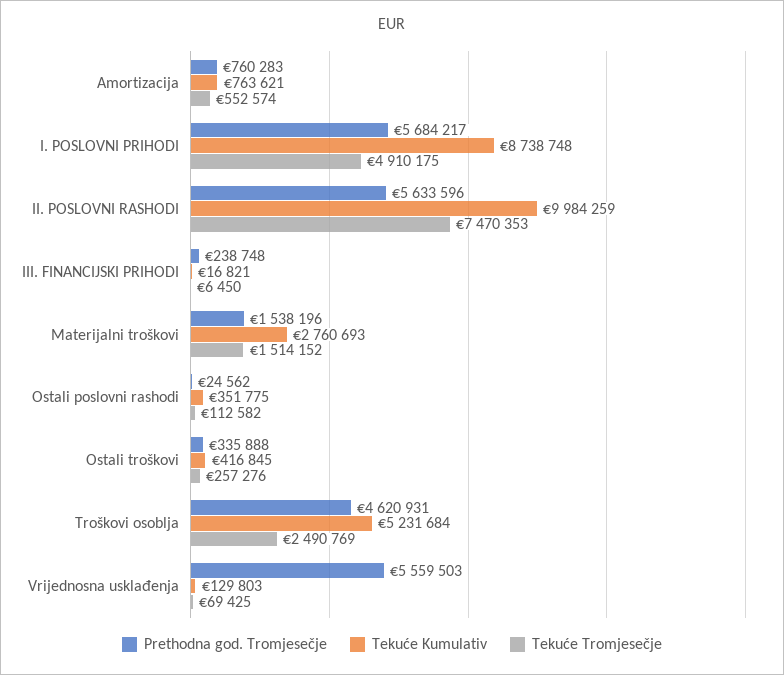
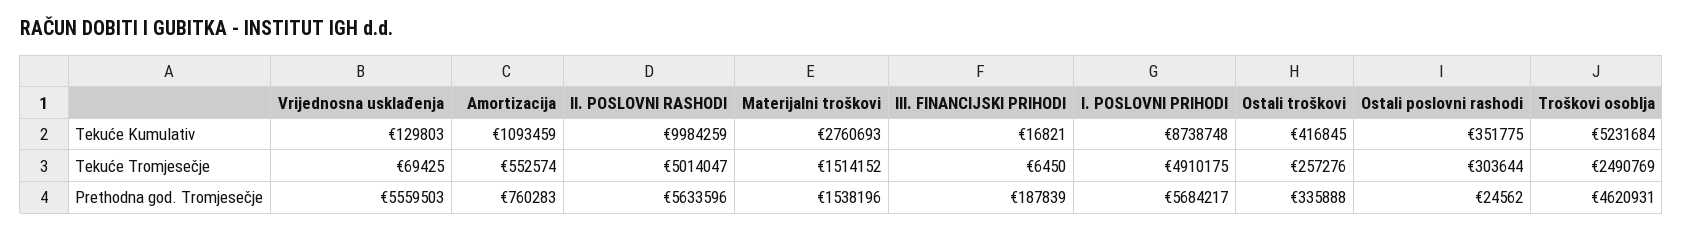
  {
    "Prethodna god. Tromjesečje": {
      "Amortizacija": 760283,
      "I. POSLOVNI PRIHODI": 5684217,
      "II. POSLOVNI RASHODI": 5633596,
-     "III. FINANCIJSKI PRIHODI": 238748,
+     "III. FINANCIJSKI PRIHODI": 187839,
      "Materijalni troškovi": 1538196,
      "Ostali poslovni rashodi": 24562,
      "Ostali troškovi": 335888,
      "Troškovi osoblja": 4620931,
      "Vrijednosna usklađenja": 5559503
    },
    "Tekuće Kumulativ": {
-     "Amortizacija": 763621,
+     "Amortizacija": 1093459,
      "I. POSLOVNI PRIHODI": 8738748,
      "II. POSLOVNI RASHODI": 9984259,
      "III. FINANCIJSKI PRIHODI": 16821,
      "Materijalni troškovi": 2760693,
      "Ostali poslovni rashodi": 351775,
      "Ostali troškovi": 416845,
      "Troškovi osoblja": 5231684,
      "Vrijednosna usklađenja": 129803
    },
    "Tekuće Tromjesečje": {
      "Amortizacija": 552574,
      "I. POSLOVNI PRIHODI": 4910175,
-     "II. POSLOVNI RASHODI": 7470353,
+     "II. POSLOVNI RASHODI": 5014047,
      "III. FINANCIJSKI PRIHODI": 6450,
      "Materijalni troškovi": 1514152,
-     "Ostali poslovni rashodi": 112582,
+     "Ostali poslovni rashodi": 303644,
      "Ostali troškovi": 257276,
      "Troškovi osoblja": 2490769,
      "Vrijednosna usklađenja": 69425
    }
  }

